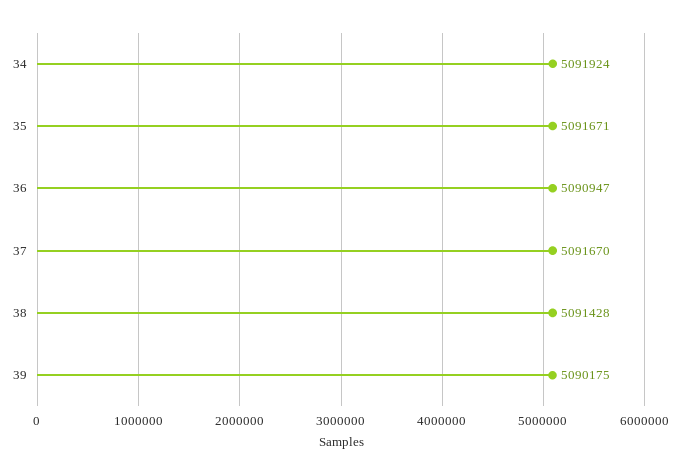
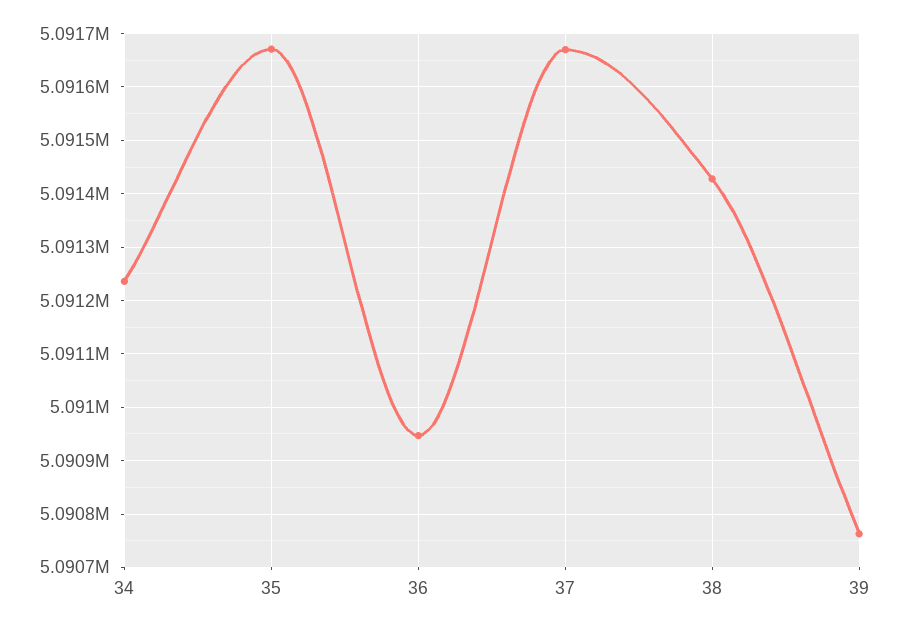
  {
-   "34": 5091924,
+   "34": 5091240,
    "35": 5091671,
    "36": 5090947,
    "37": 5091670,
    "38": 5091428,
-   "39": 5090175
+   "39": 5090760
  }

